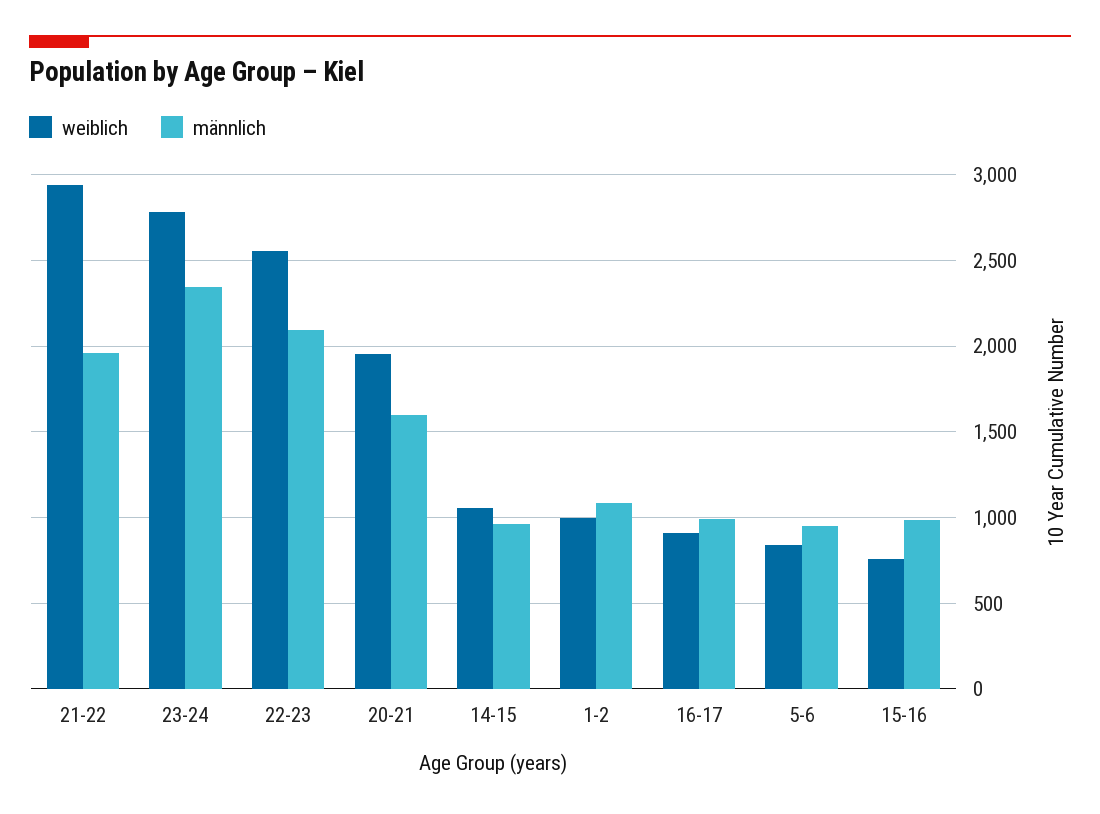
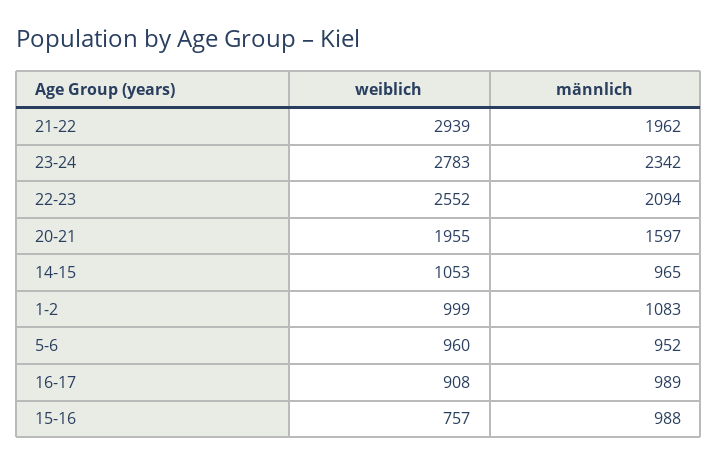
  {
    "weiblich": {
      "21-22": 2939,
      "23-24": 2783,
      "22-23": 2552,
      "20-21": 1955,
      "14-15": 1053,
      "1-2": 999,
      "16-17": 908,
-     "5-6": 850,
+     "5-6": 960,
      "15-16": 757
    },
    "männlich": {
      "21-22": 1962,
      "23-24": 2342,
      "22-23": 2094,
      "20-21": 1597,
      "14-15": 965,
      "1-2": 1083,
      "16-17": 989,
      "5-6": 952,
      "15-16": 988
    }
  }

